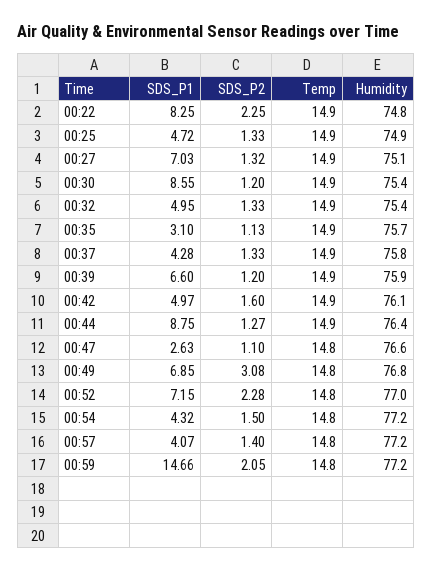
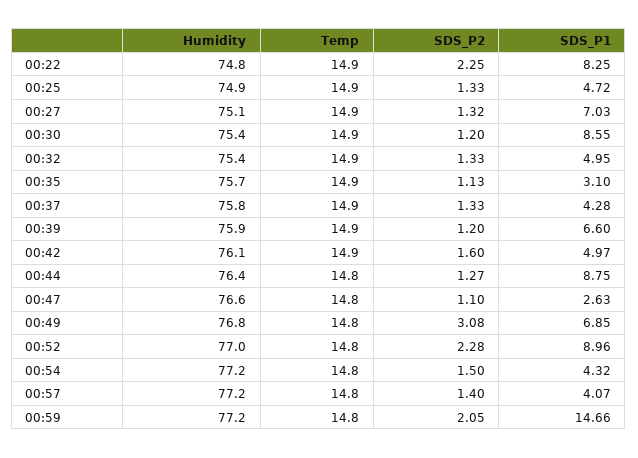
  {
    "SDS_P1": {
      "00:22": 8.25,
      "00:25": 4.72,
      "00:27": 7.03,
      "00:30": 8.55,
      "00:32": 4.95,
      "00:35": 3.1,
      "00:37": 4.28,
      "00:39": 6.6,
      "00:42": 4.97,
      "00:44": 8.75,
      "00:47": 2.63,
      "00:49": 6.85,
-     "00:52": 7.15,
+     "00:52": 8.96,
      "00:54": 4.32,
      "00:57": 4.07,
      "00:59": 14.66
    },
    "SDS_P2": {
      "00:22": 2.25,
      "00:25": 1.33,
      "00:27": 1.32,
      "00:30": 1.2,
      "00:32": 1.33,
      "00:35": 1.13,
      "00:37": 1.33,
      "00:39": 1.2,
      "00:42": 1.6,
      "00:44": 1.27,
      "00:47": 1.1,
      "00:49": 3.08,
      "00:52": 2.28,
      "00:54": 1.5,
      "00:57": 1.4,
      "00:59": 2.05
    },
    "Temp": {
      "00:22": 14.9,
      "00:25": 14.9,
      "00:27": 14.9,
      "00:30": 14.9,
      "00:32": 14.9,
      "00:35": 14.9,
      "00:37": 14.9,
      "00:39": 14.9,
      "00:42": 14.9,
-     "00:44": 14.9,
+     "00:44": 14.8,
      "00:47": 14.8,
      "00:49": 14.8,
      "00:52": 14.8,
      "00:54": 14.8,
      "00:57": 14.8,
      "00:59": 14.8
    },
    "Humidity": {
      "00:22": 74.8,
      "00:25": 74.9,
      "00:27": 75.1,
      "00:30": 75.4,
      "00:32": 75.4,
      "00:35": 75.7,
      "00:37": 75.8,
      "00:39": 75.9,
      "00:42": 76.1,
      "00:44": 76.4,
      "00:47": 76.6,
      "00:49": 76.8,
      "00:52": 77,
      "00:54": 77.2,
      "00:57": 77.2,
      "00:59": 77.2
    }
  }

